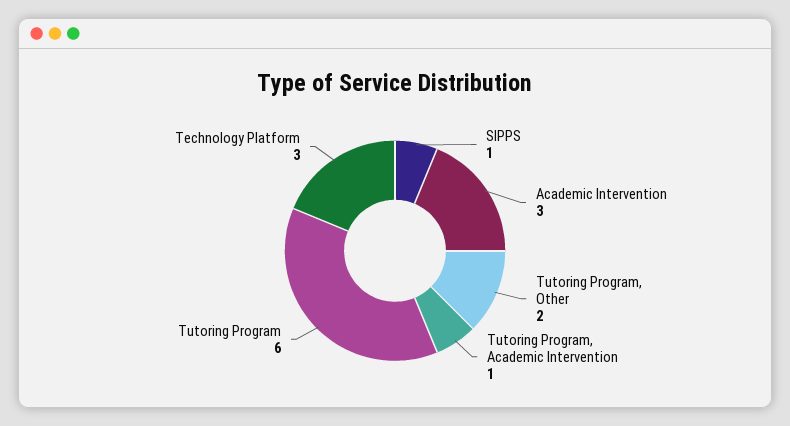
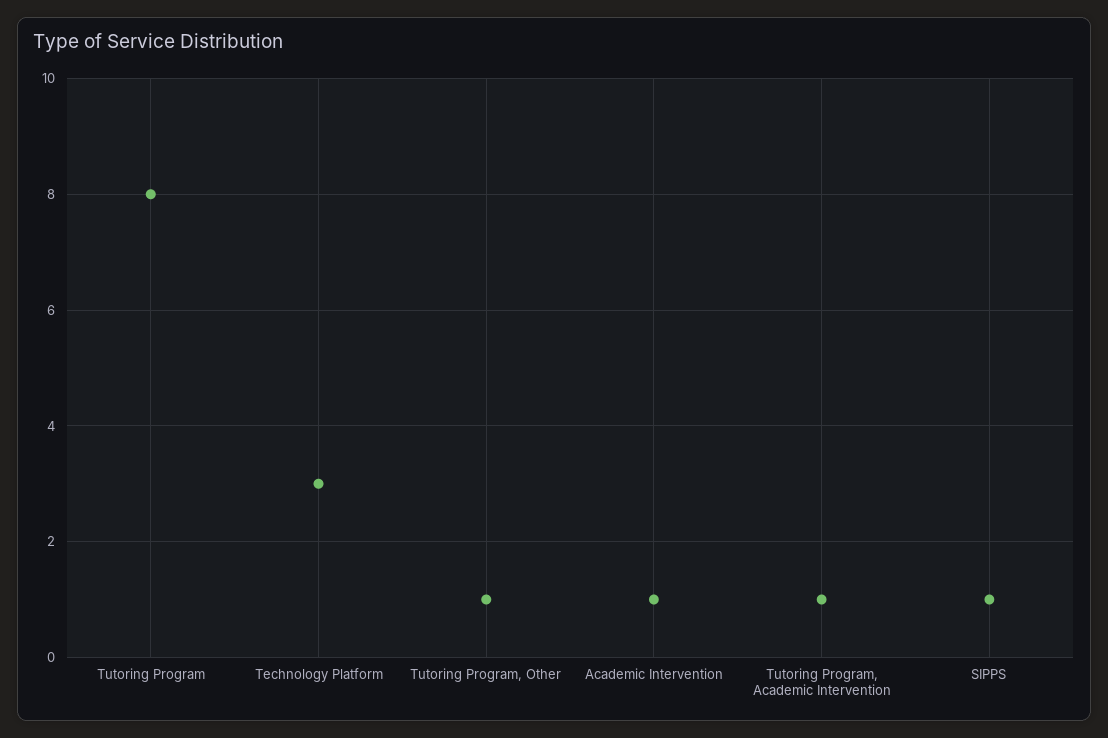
  {
    "SIPPS": 1,
-   "Academic Intervention": 3,
+   "Academic Intervention": 1,
-   "Tutoring Program, Other": 2,
+   "Tutoring Program, Other": 1,
    "Tutoring Program, Academic Intervention": 1,
-   "Tutoring Program": 6,
+   "Tutoring Program": 8,
    "Technology Platform": 3
  }

